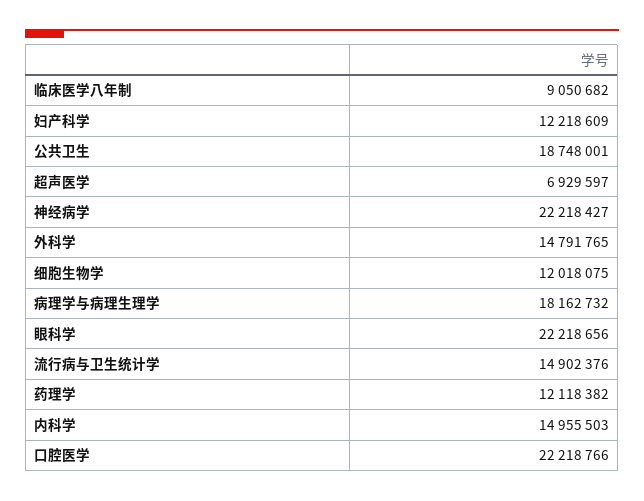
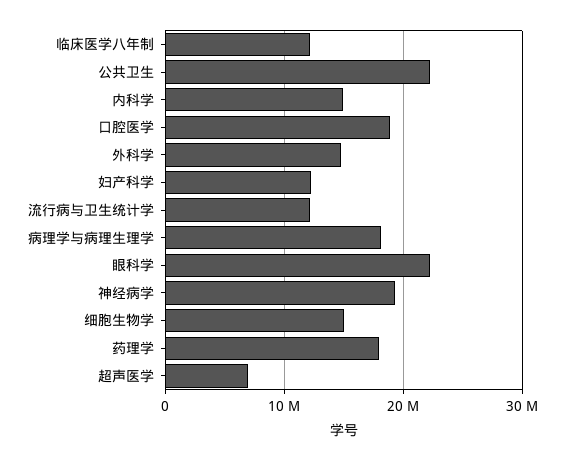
  {
-   "临床医学八年制": 9050682,
+   "临床医学八年制": 12000000,
    "妇产科学": 12218609,
-   "公共卫生": 18748001,
+   "公共卫生": 22000000,
    "超声医学": 6929597,
-   "神经病学": 22218427,
+   "神经病学": 19000000,
    "外科学": 14791765,
-   "细胞生物学": 12018075,
+   "细胞生物学": 15000000,
    "病理学与病理生理学": 18162732,
    "眼科学": 22218656,
-   "流行病与卫生统计学": 14902376,
+   "流行病与卫生统计学": 12000000,
-   "药理学": 12118382,
+   "药理学": 18000000,
    "内科学": 14955503,
-   "口腔医学": 22218766
+   "口腔医学": 19000000
  }

